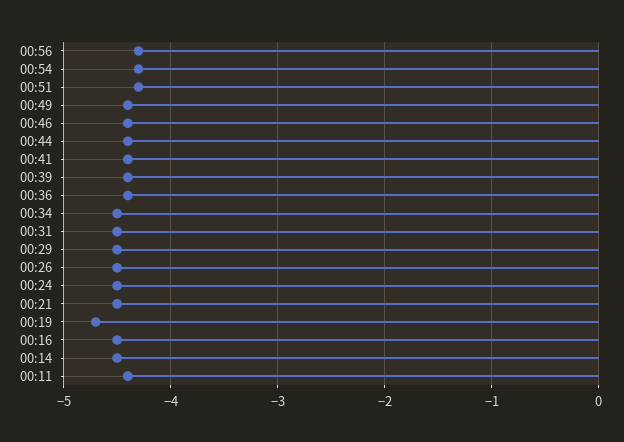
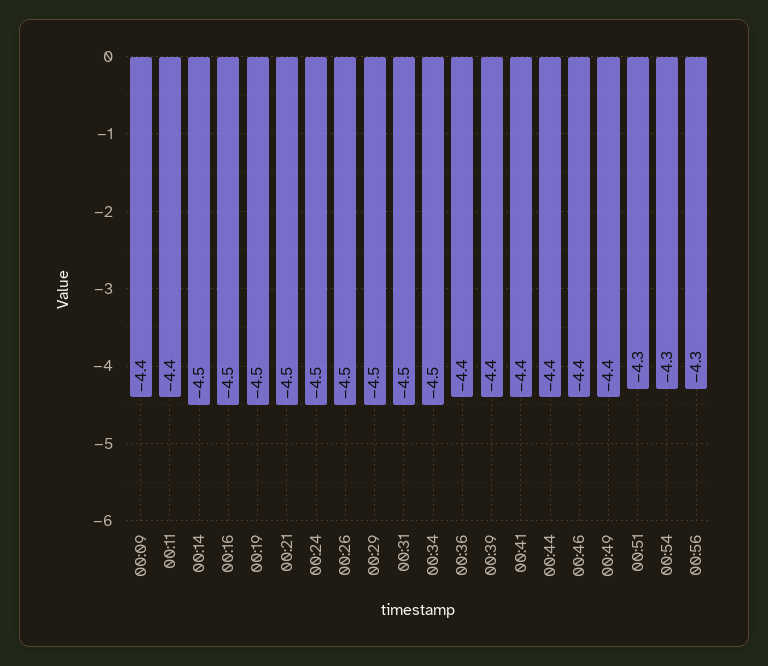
  {
    "00:56": -4.3,
    "00:54": -4.3,
    "00:51": -4.3,
    "00:49": -4.4,
    "00:46": -4.4,
    "00:44": -4.4,
    "00:41": -4.4,
    "00:39": -4.4,
    "00:36": -4.4,
    "00:34": -4.5,
    "00:31": -4.5,
    "00:29": -4.5,
    "00:26": -4.5,
    "00:24": -4.5,
    "00:21": -4.5,
-   "00:19": -4.7,
+   "00:19": -4.5,
    "00:16": -4.5,
    "00:14": -4.5,
-   "00:11": -4.4
+   "00:11": -4.4,
+   "00:09": -4.4
  }

